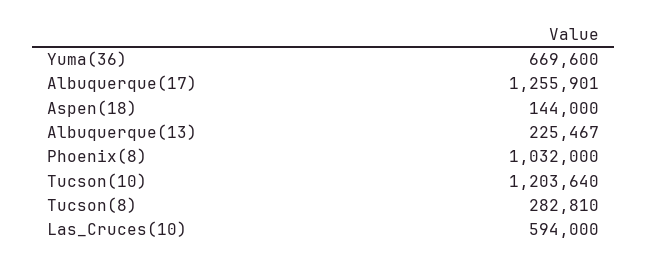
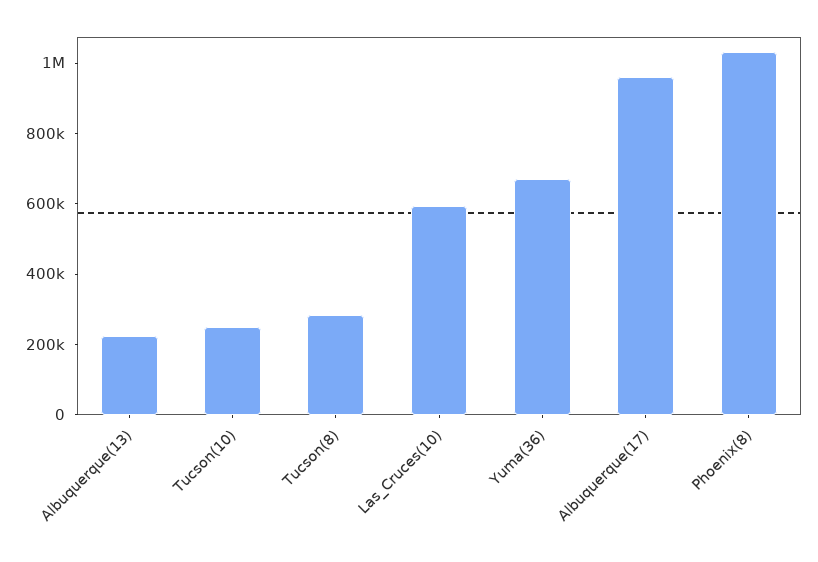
  {
    "Yuma(36)": 669600,
-   "Albuquerque(17)": 1255901,
+   "Albuquerque(17)": 950000,
-   "Aspen(18)": 144000,
    "Albuquerque(13)": 225467,
    "Phoenix(8)": 1032000,
-   "Tucson(10)": 1203640,
+   "Tucson(10)": 250000,
    "Tucson(8)": 282810,
    "Las_Cruces(10)": 594000
  }

